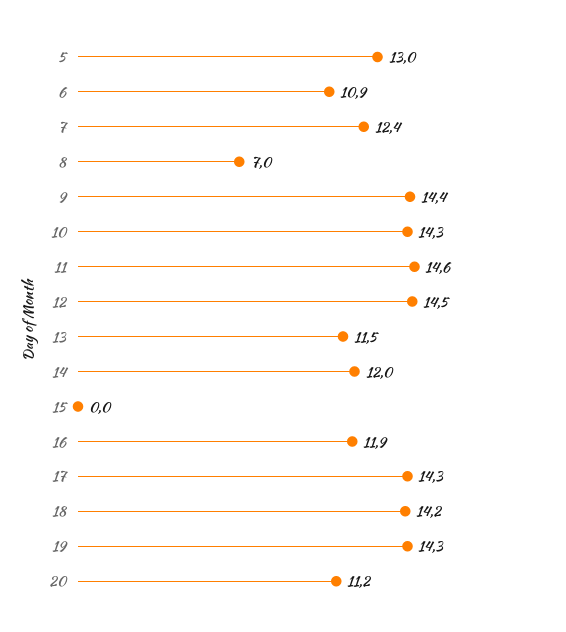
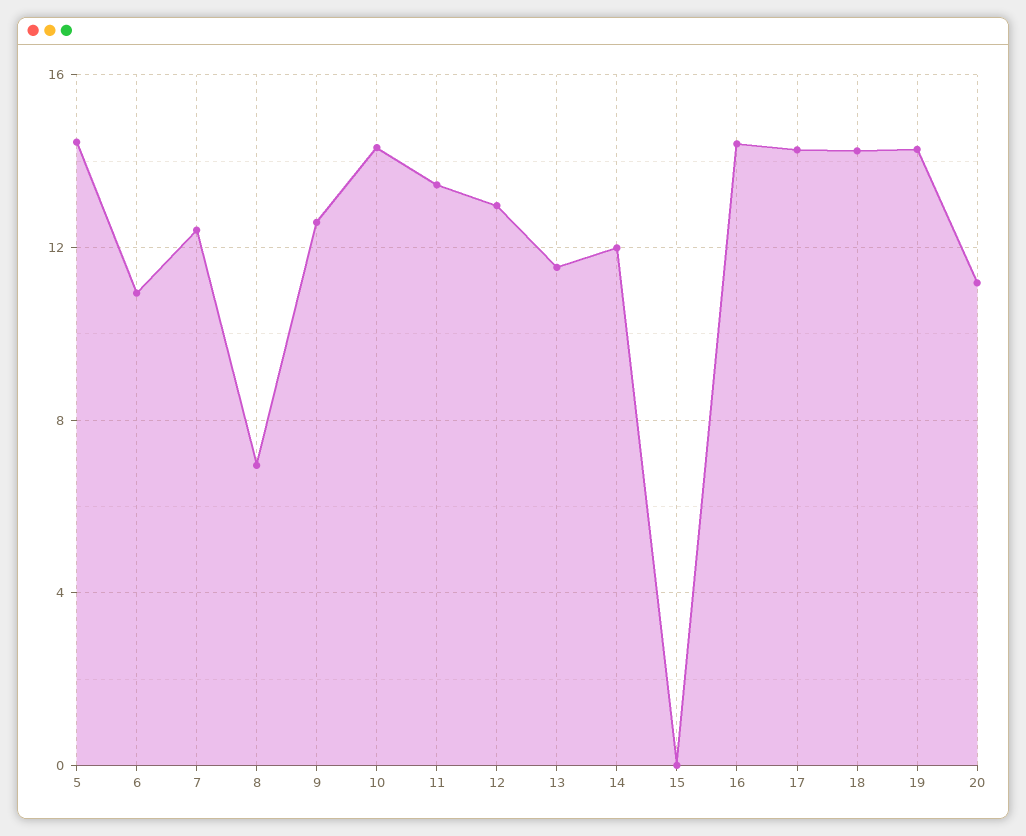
  {
-   "5": 13,
+   "5": 14.5,
    "6": 10.9,
    "7": 12.4,
    "8": 7,
-   "9": 14.4,
+   "9": 12.5,
    "10": 14.3,
-   "11": 14.6,
+   "11": 13.5,
-   "12": 14.5,
+   "12": 13,
    "13": 11.5,
    "14": 12,
    "15": 0,
-   "16": 11.9,
+   "16": 14.5,
    "17": 14.3,
    "18": 14.2,
    "19": 14.3,
    "20": 11.2
  }

